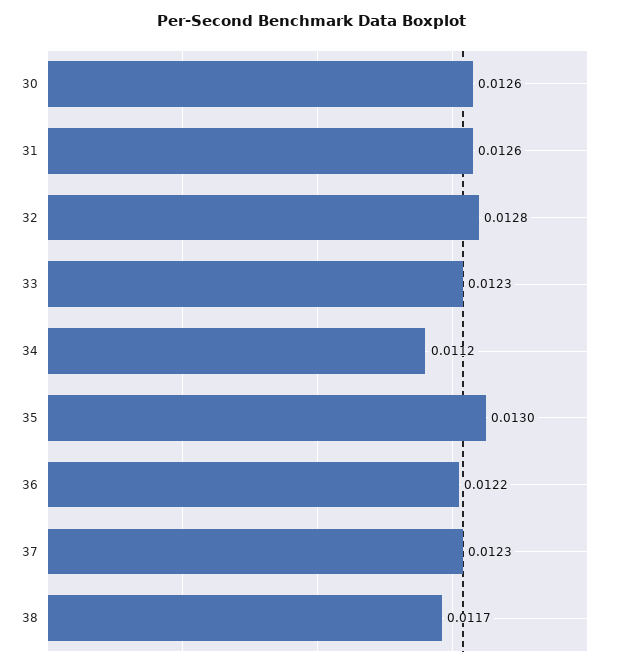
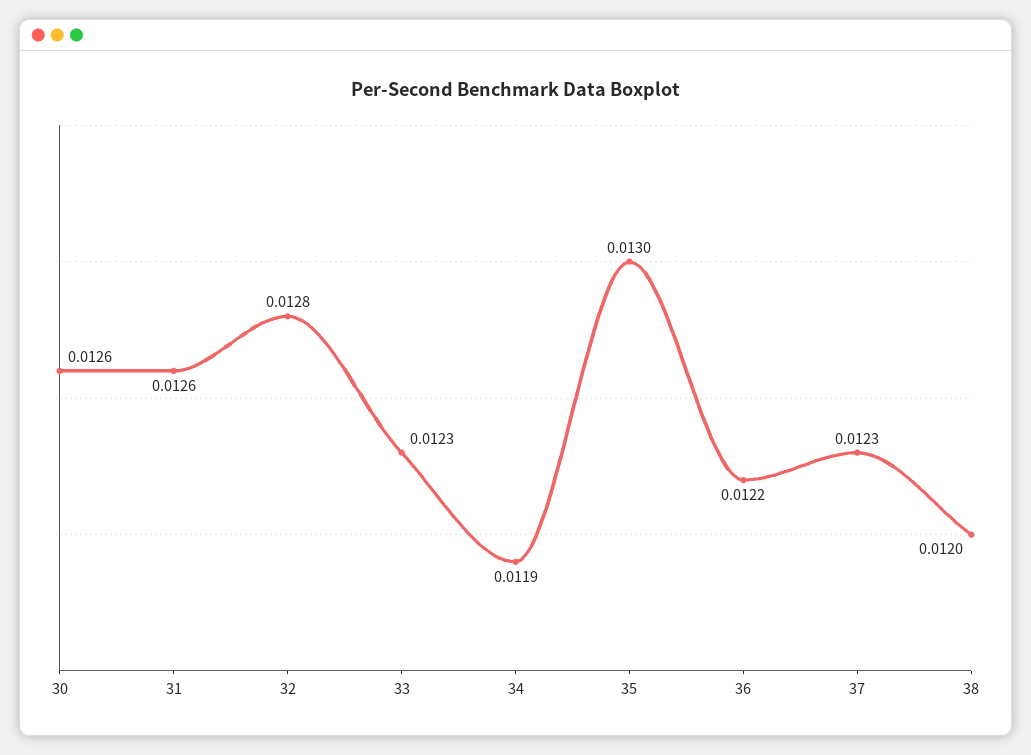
  {
    "30": 0.0126,
    "31": 0.0126,
    "32": 0.0128,
    "33": 0.0123,
-   "34": 0.0112,
+   "34": 0.0119,
    "35": 0.013,
    "36": 0.0122,
    "37": 0.0123,
-   "38": 0.0117
+   "38": 0.012
  }

